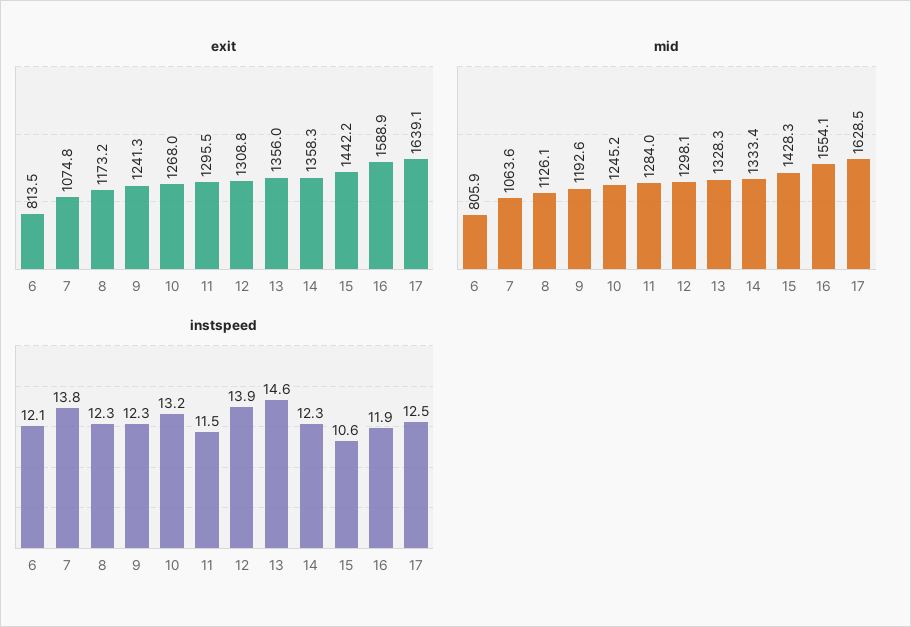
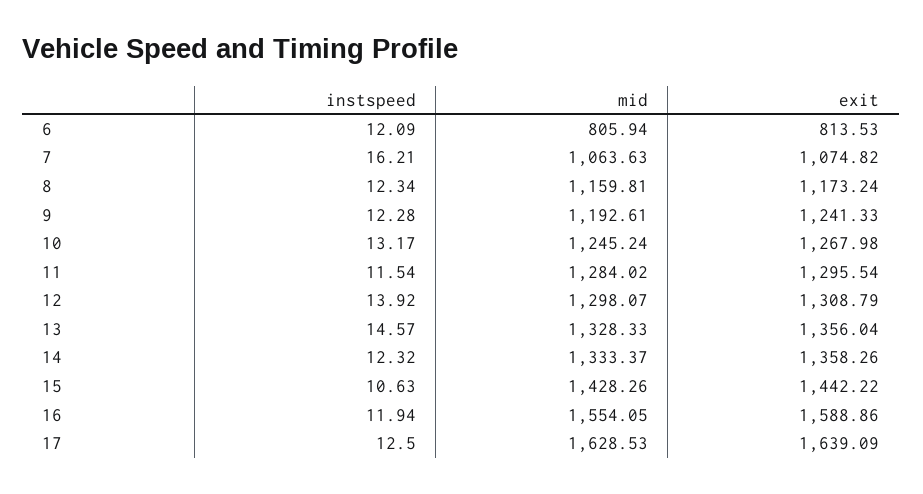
  {
    "exit": {
      "6": 813.53,
      "7": 1074.82,
      "8": 1173.24,
      "9": 1241.33,
      "10": 1267.98,
      "11": 1295.54,
      "12": 1308.79,
      "13": 1356.04,
      "14": 1358.26,
      "15": 1442.22,
      "16": 1588.86,
      "17": 1639.09
    },
    "mid": {
      "6": 805.94,
      "7": 1063.63,
-     "8": 1126.1,
+     "8": 1159.81,
      "9": 1192.61,
      "10": 1245.24,
      "11": 1284.02,
      "12": 1298.07,
      "13": 1328.33,
      "14": 1333.37,
      "15": 1428.26,
      "16": 1554.05,
      "17": 1628.53
    },
    "instspeed": {
      "6": 12.09,
-     "7": 13.8,
+     "7": 16.21,
      "8": 12.34,
      "9": 12.28,
      "10": 13.17,
      "11": 11.54,
      "12": 13.92,
      "13": 14.57,
      "14": 12.32,
      "15": 10.63,
      "16": 11.94,
      "17": 12.5
    }
  }

